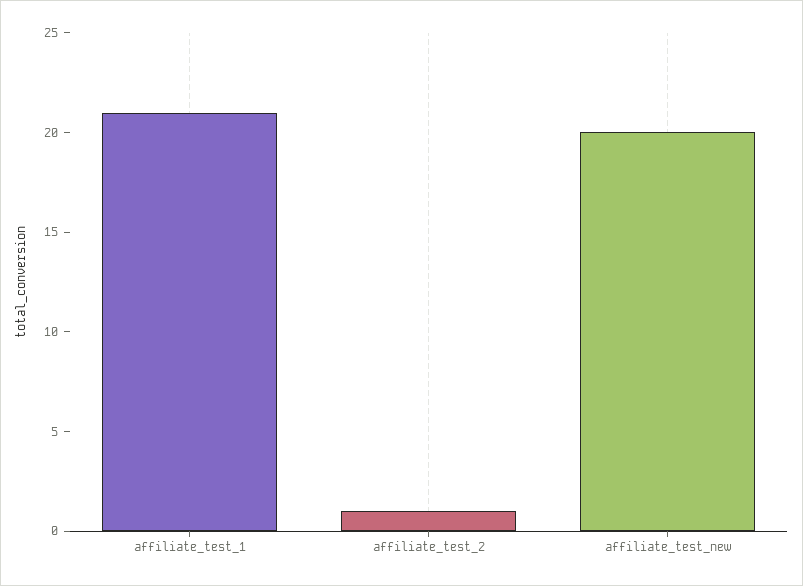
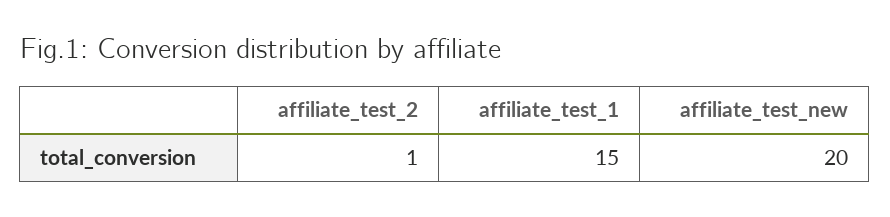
  {
-   "affiliate_test_1": 21,
+   "affiliate_test_1": 15,
    "affiliate_test_2": 1,
    "affiliate_test_new": 20
  }

